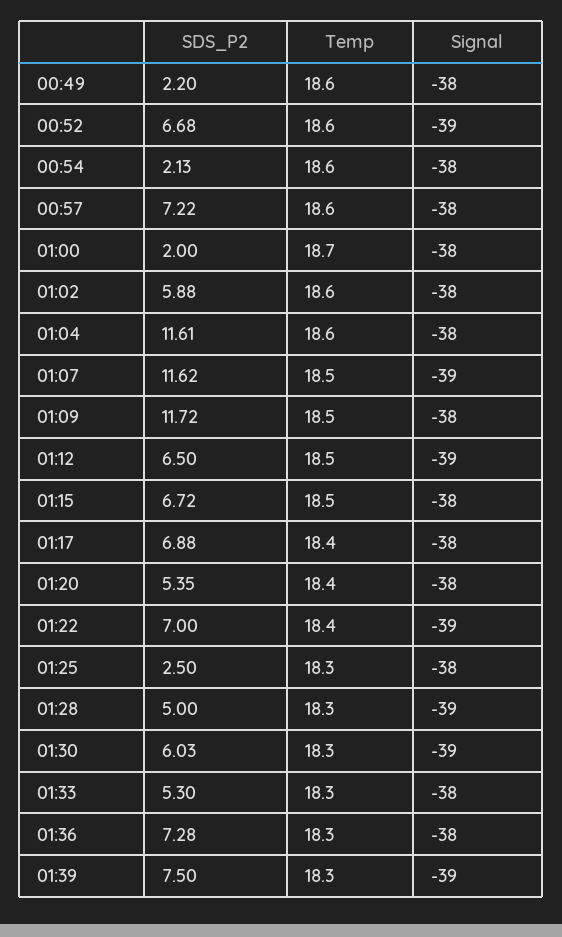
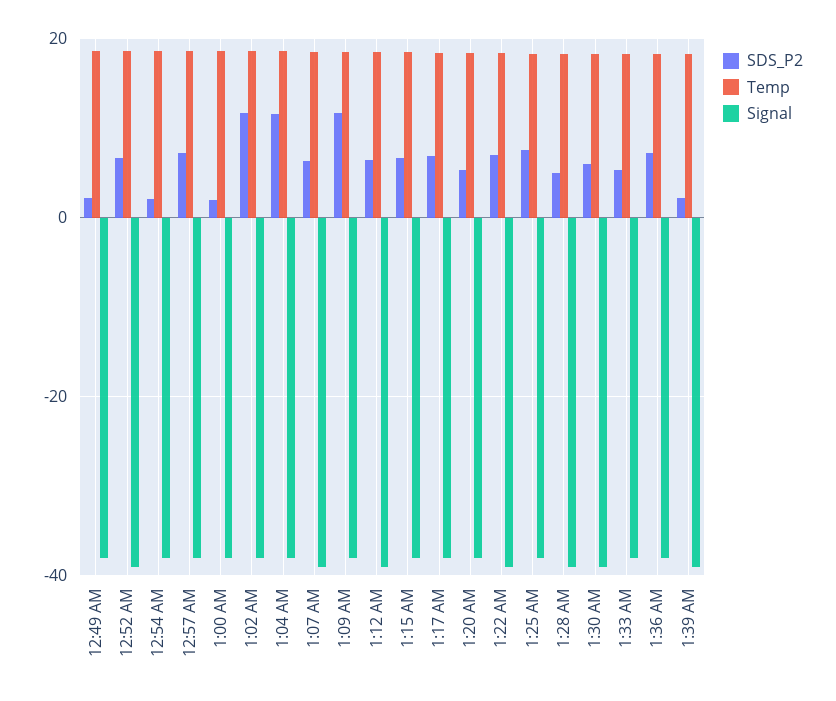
  {
    "SDS_P2": {
      "00:49": 2.2,
      "00:52": 6.68,
      "00:54": 2.13,
      "00:57": 7.22,
      "01:00": 2,
-     "01:02": 5.88,
+     "01:02": 12,
      "01:04": 11.61,
-     "01:07": 11.62,
+     "01:07": 6,
      "01:09": 11.72,
      "01:12": 6.5,
      "01:15": 6.72,
      "01:17": 6.88,
      "01:20": 5.35,
      "01:22": 7,
-     "01:25": 2.5,
+     "01:25": 8,
      "01:28": 5,
      "01:30": 6.03,
      "01:33": 5.3,
      "01:36": 7.28,
-     "01:39": 7.5
+     "01:39": 2
    },
    "Temp": {
      "00:49": 18.6,
      "00:52": 18.6,
      "00:54": 18.6,
      "00:57": 18.6,
      "01:00": 18.7,
      "01:02": 18.6,
      "01:04": 18.6,
      "01:07": 18.5,
      "01:09": 18.5,
      "01:12": 18.5,
      "01:15": 18.5,
      "01:17": 18.4,
      "01:20": 18.4,
      "01:22": 18.4,
      "01:25": 18.3,
      "01:28": 18.3,
      "01:30": 18.3,
      "01:33": 18.3,
      "01:36": 18.3,
      "01:39": 18.3
    },
    "Signal": {
      "00:49": -38,
      "00:52": -39,
      "00:54": -38,
      "00:57": -38,
      "01:00": -38,
      "01:02": -38,
      "01:04": -38,
      "01:07": -39,
      "01:09": -38,
      "01:12": -39,
      "01:15": -38,
      "01:17": -38,
      "01:20": -38,
      "01:22": -39,
      "01:25": -38,
      "01:28": -39,
      "01:30": -39,
      "01:33": -38,
      "01:36": -38,
      "01:39": -39
    }
  }

